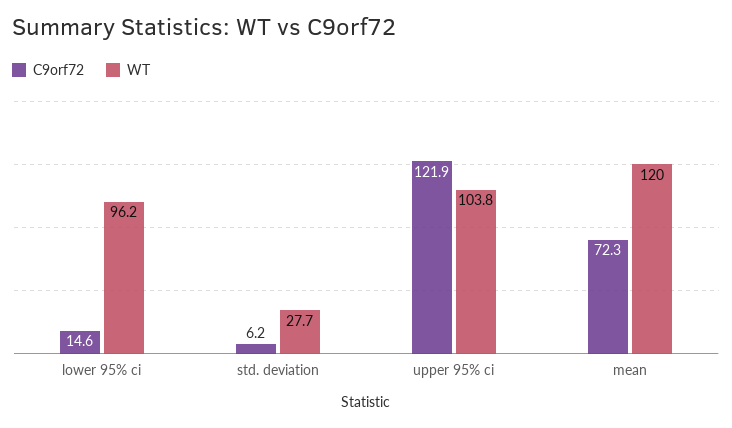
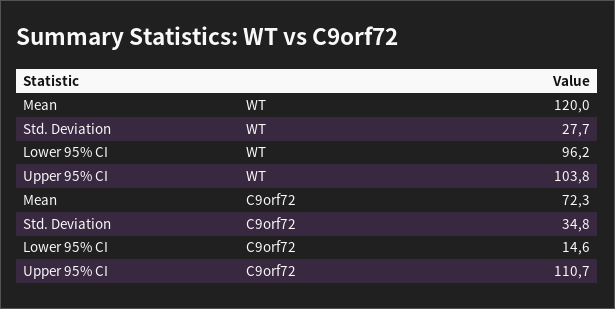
  {
    "C9orf72": {
      "lower 95% ci": 14.6,
-     "std. deviation": 6.2,
+     "std. deviation": 34.8,
-     "upper 95% ci": 121.9,
+     "upper 95% ci": 110.7,
      "mean": 72.3
    },
    "WT": {
      "lower 95% ci": 96.2,
      "std. deviation": 27.7,
      "upper 95% ci": 103.8,
      "mean": 120
    }
  }

